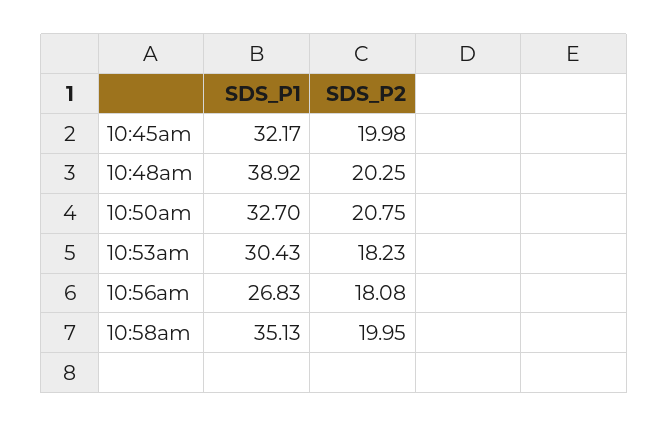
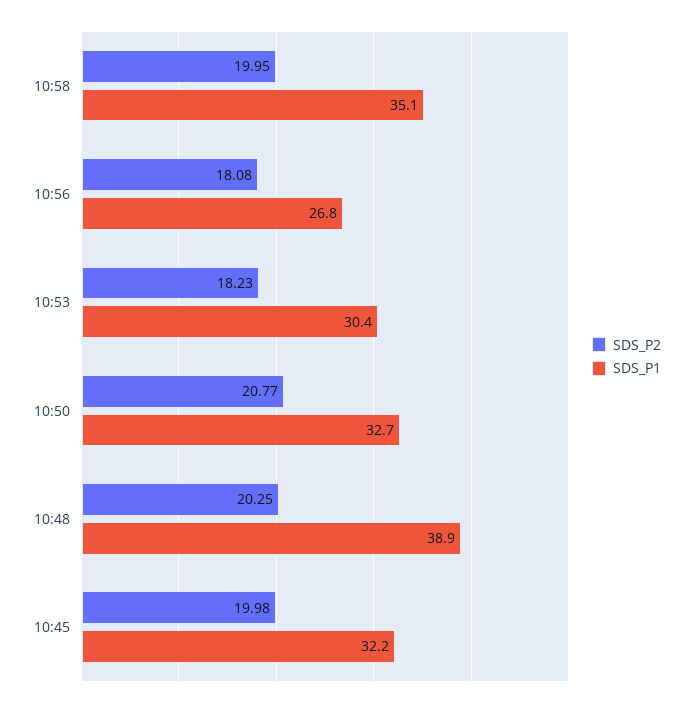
  {
    "SDS_P1": {
      "10:45am": 32.17,
      "10:48am": 38.92,
      "10:50am": 32.7,
      "10:53am": 30.43,
      "10:56am": 26.83,
      "10:58am": 35.13
    },
    "SDS_P2": {
      "10:45am": 19.98,
      "10:48am": 20.25,
-     "10:50am": 20.75,
+     "10:50am": 20.77,
      "10:53am": 18.23,
      "10:56am": 18.08,
      "10:58am": 19.95
    }
  }

